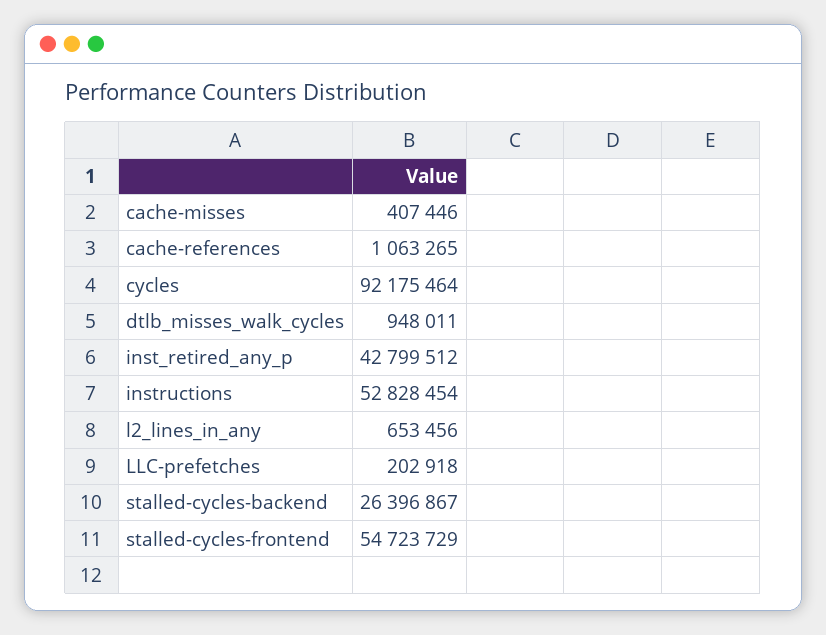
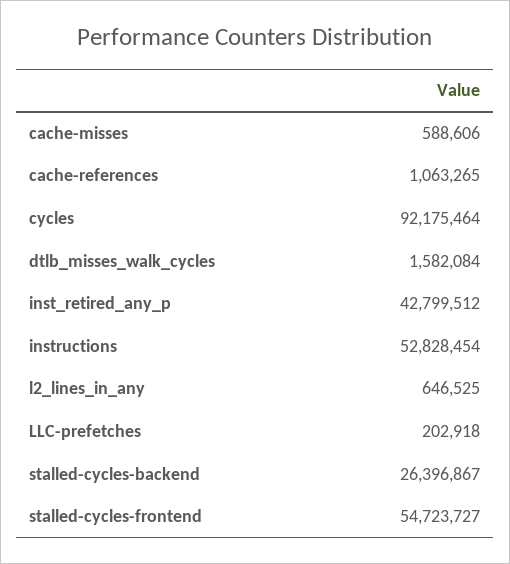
  {
-   "cache-misses": 407446,
+   "cache-misses": 588606,
    "cache-references": 1063265,
    "cycles": 92175464,
-   "dtlb_misses_walk_cycles": 948011,
+   "dtlb_misses_walk_cycles": 1582084,
    "inst_retired_any_p": 42799512,
    "instructions": 52828454,
-   "l2_lines_in_any": 653456,
+   "l2_lines_in_any": 646525,
    "LLC-prefetches": 202918,
    "stalled-cycles-backend": 26396867,
-   "stalled-cycles-frontend": 54723729
+   "stalled-cycles-frontend": 54723727
  }

